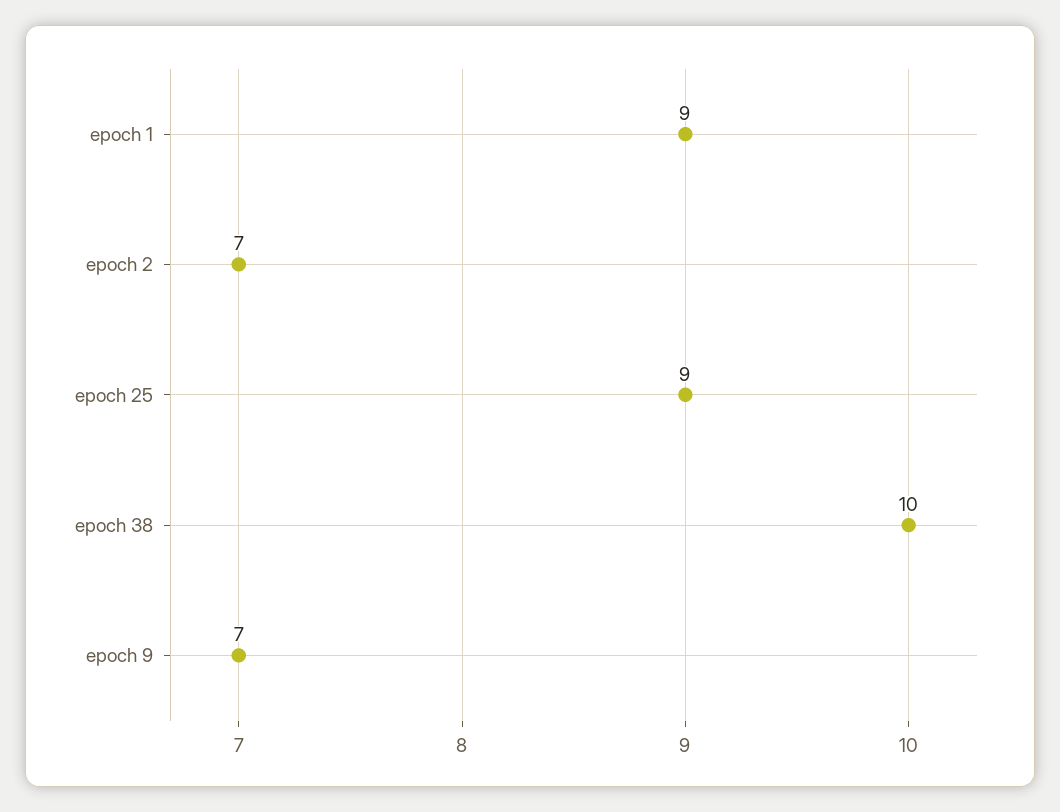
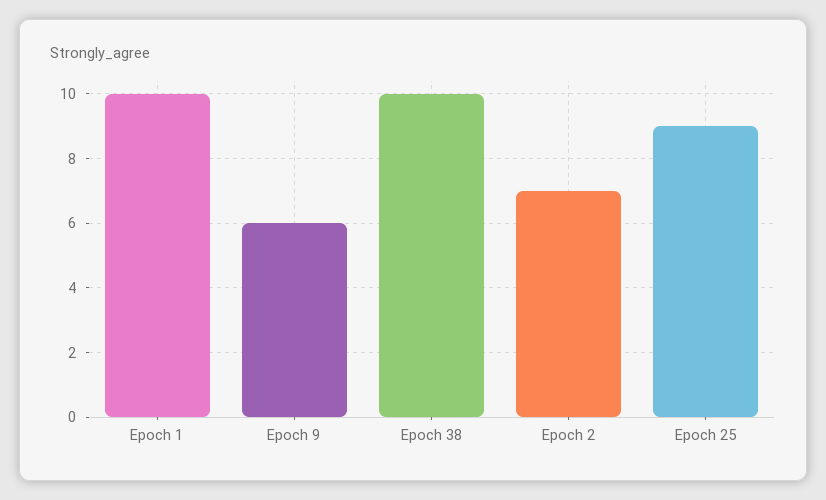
  {
-   "epoch 1": 9,
+   "epoch 1": 10,
    "epoch 2": 7,
    "epoch 25": 9,
    "epoch 38": 10,
-   "epoch 9": 7
+   "epoch 9": 6
  }

